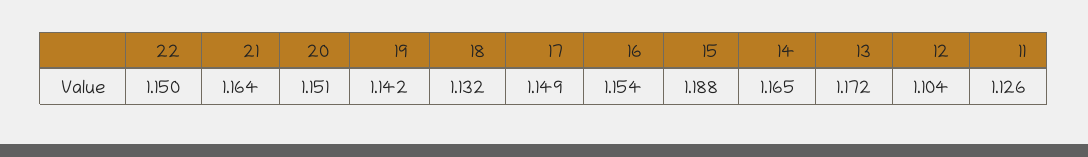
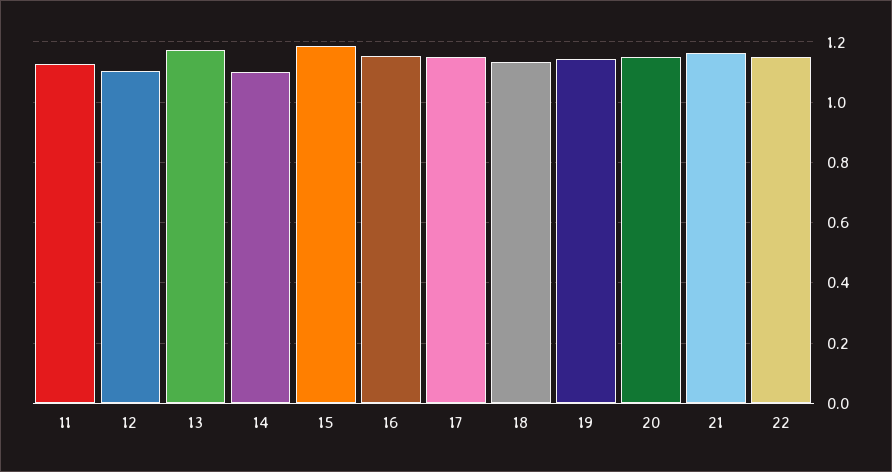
  {
    "22": 1.15,
    "21": 1.164,
    "20": 1.151,
    "19": 1.142,
    "18": 1.132,
    "17": 1.149,
    "16": 1.154,
    "15": 1.188,
-   "14": 1.165,
+   "14": 1.1,
    "13": 1.172,
    "12": 1.104,
    "11": 1.126
  }

